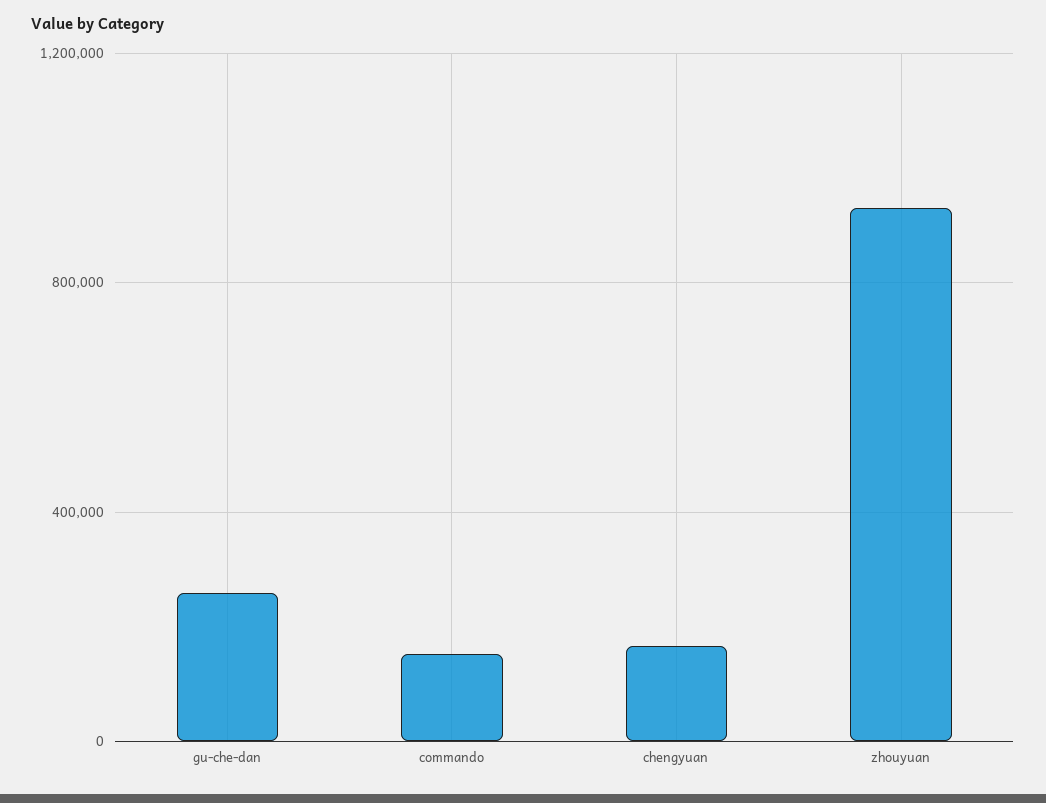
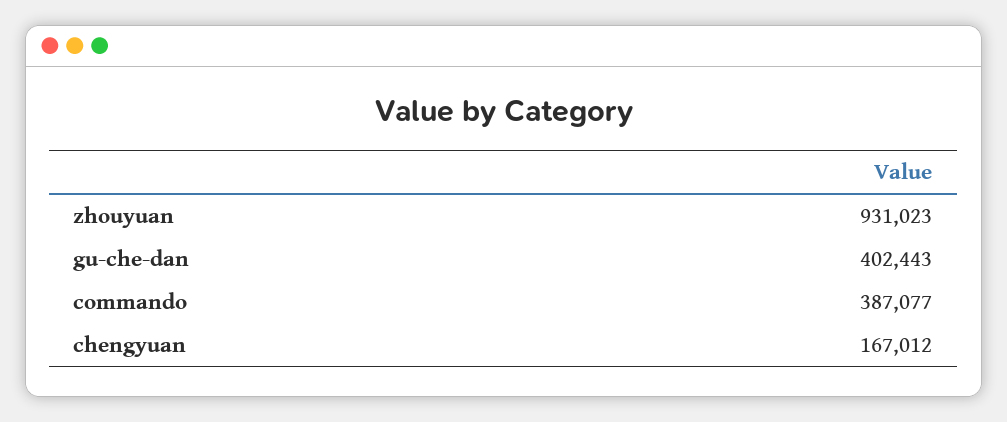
  {
-   "gu-che-dan": 250000,
+   "gu-che-dan": 402443,
-   "commando": 150000,
+   "commando": 387077,
    "chengyuan": 167012,
    "zhouyuan": 931023
  }

